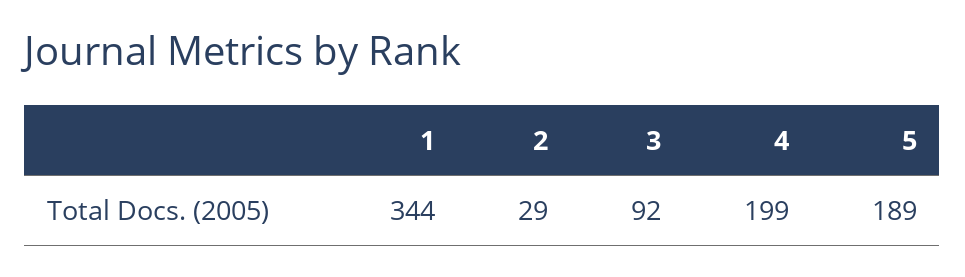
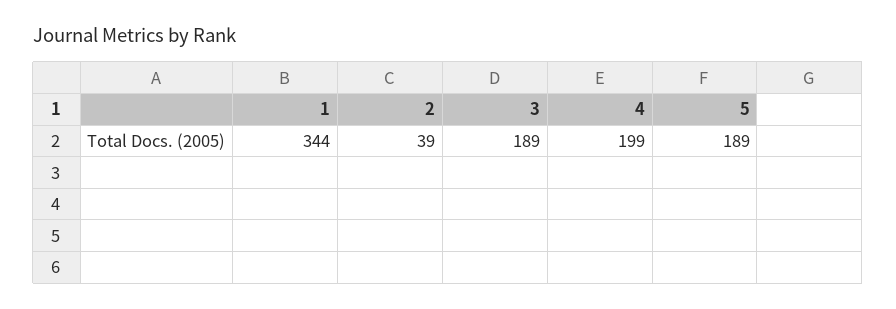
  {
    "1": 344,
-   "2": 29,
+   "2": 39,
-   "3": 92,
+   "3": 189,
    "4": 199,
    "5": 189
  }

